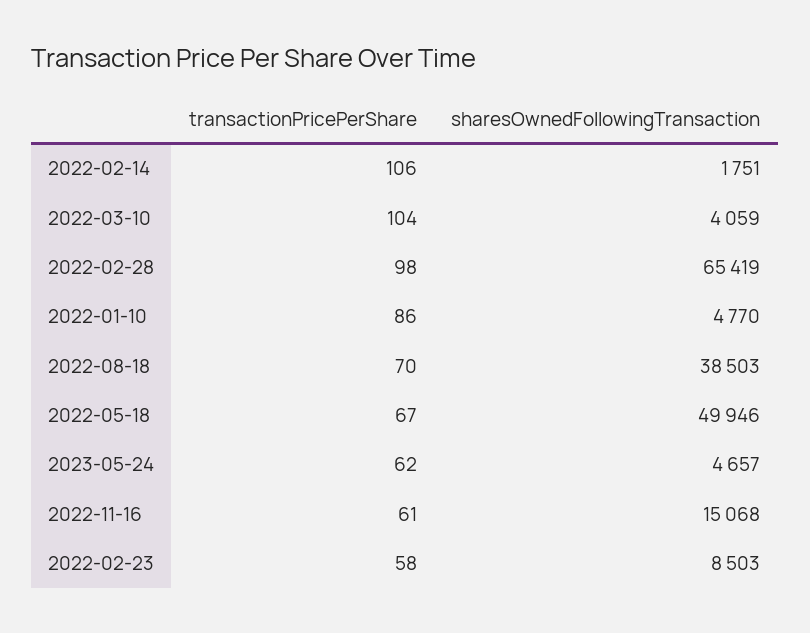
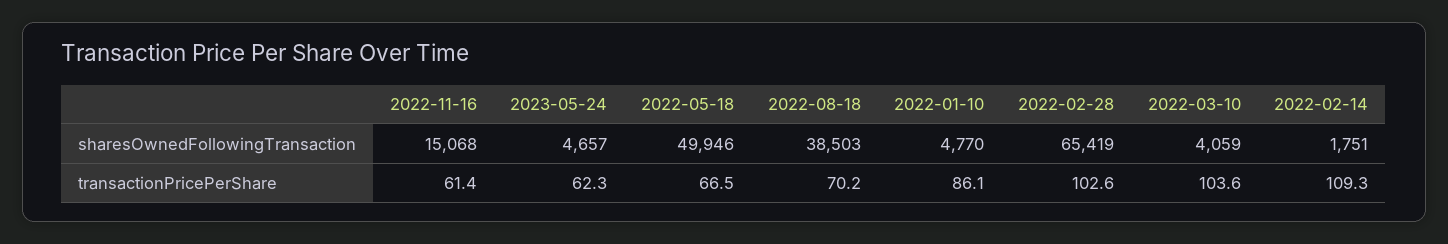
  {
    "transactionPricePerShare": {
-     "2022-02-14": 106,
+     "2022-02-14": 109.3,
      "2022-03-10": 103.6,
-     "2022-02-28": 98,
+     "2022-02-28": 102.6,
      "2022-01-10": 86.1,
      "2022-08-18": 70.2,
      "2022-05-18": 66.5,
      "2023-05-24": 62.3,
-     "2022-11-16": 61.4,
+     "2022-11-16": 61.4
-     "2022-02-23": 58
    },
    "sharesOwnedFollowingTransaction": {
      "2022-02-14": 1751,
      "2022-03-10": 4059,
      "2022-02-28": 65419,
      "2022-01-10": 4770,
      "2022-08-18": 38503,
      "2022-05-18": 49946,
      "2023-05-24": 4657,
-     "2022-11-16": 15068,
+     "2022-11-16": 15068
-     "2022-02-23": 8503
    }
  }

